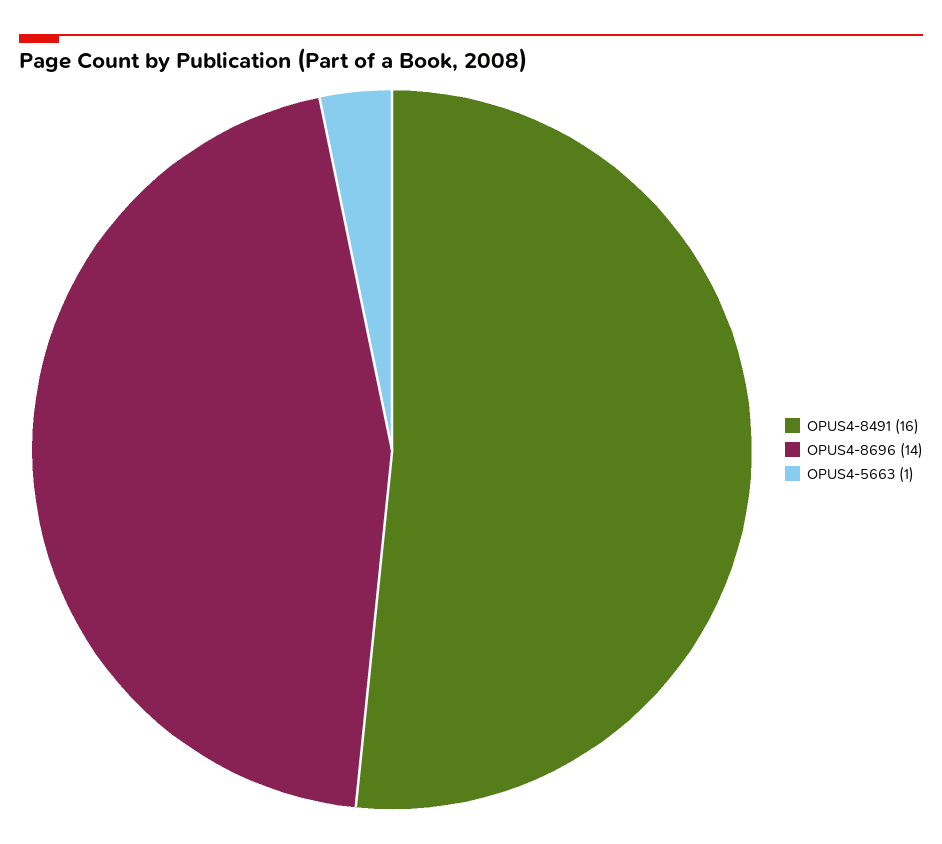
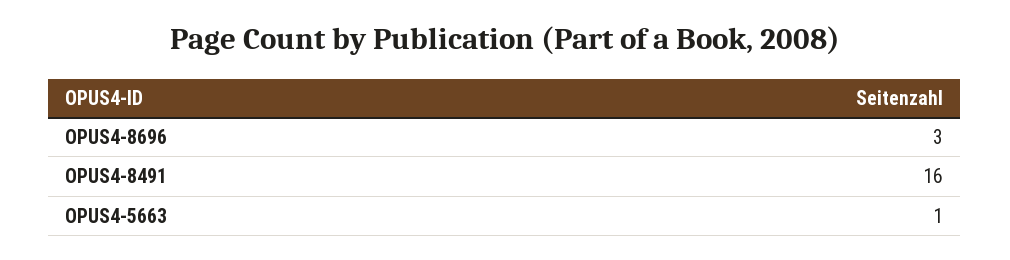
  {
    "OPUS4-8491": 16,
-   "OPUS4-8696": 14,
+   "OPUS4-8696": 3,
    "OPUS4-5663": 1
  }

